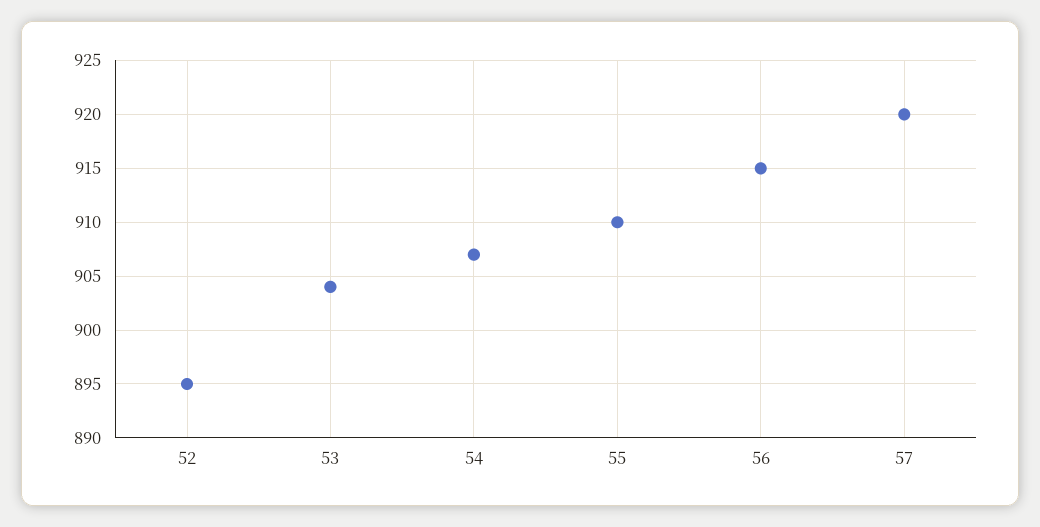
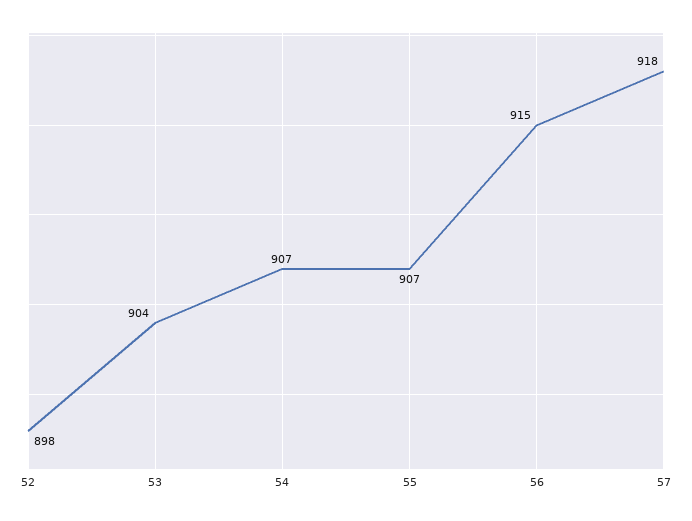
  {
-   "52": 895,
+   "52": 898,
    "53": 904,
    "54": 907,
-   "55": 910,
+   "55": 907,
    "56": 915,
-   "57": 920
+   "57": 918
  }

